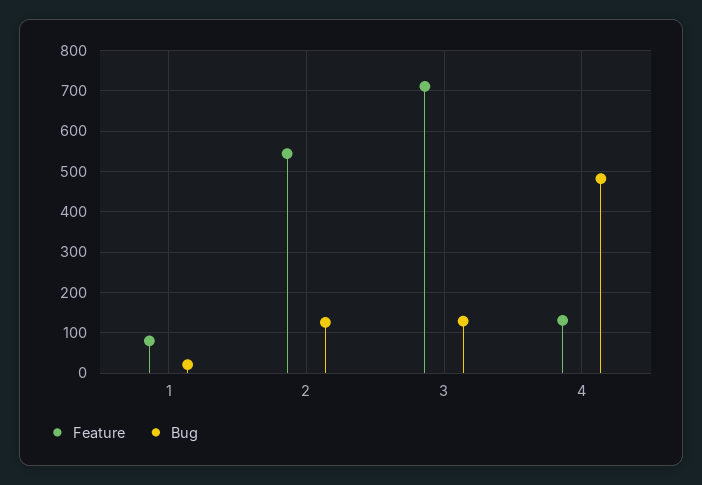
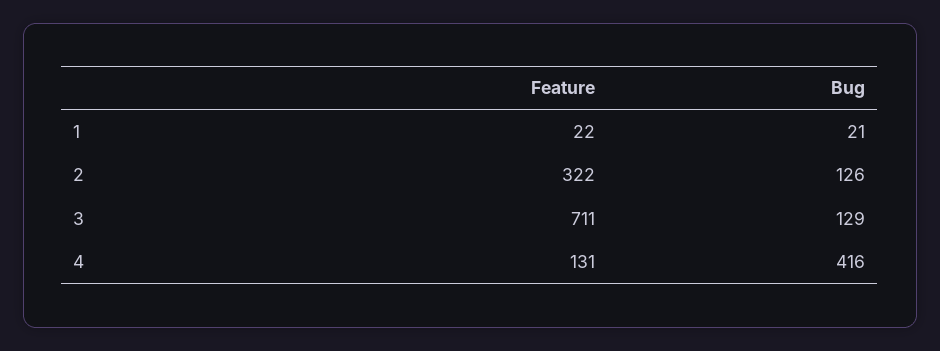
  {
    "Feature": {
-     "1": 80,
+     "1": 22,
-     "2": 540,
+     "2": 322,
      "3": 711,
      "4": 131
    },
    "Bug": {
      "1": 21,
      "2": 126,
      "3": 129,
-     "4": 480
+     "4": 416
    }
  }

